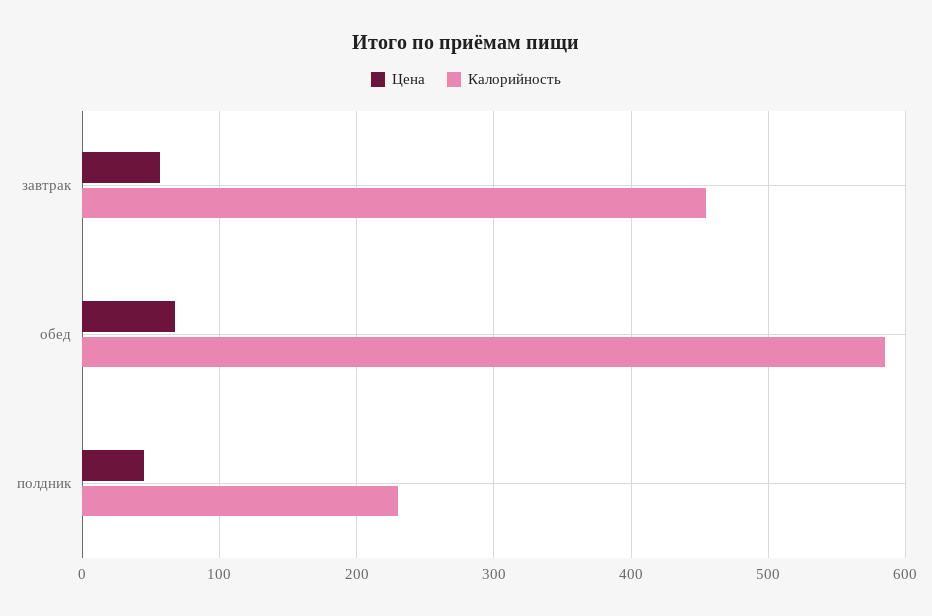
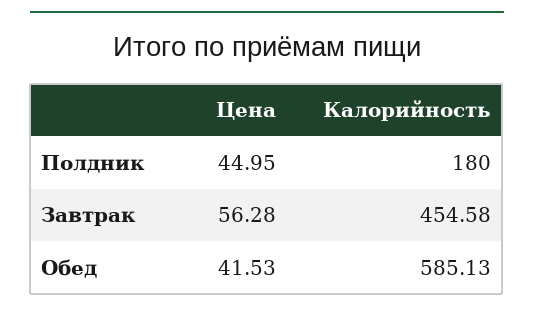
  {
    "Цена": {
      "завтрак": 56.28,
-     "обед": 70,
+     "обед": 41.53,
      "полдник": 44.95
    },
    "Калорийность": {
      "завтрак": 454.58,
      "обед": 585.13,
-     "полдник": 230
+     "полдник": 180
    }
  }

